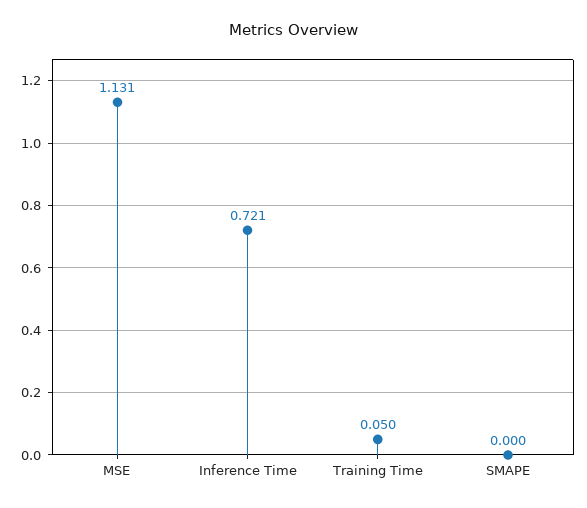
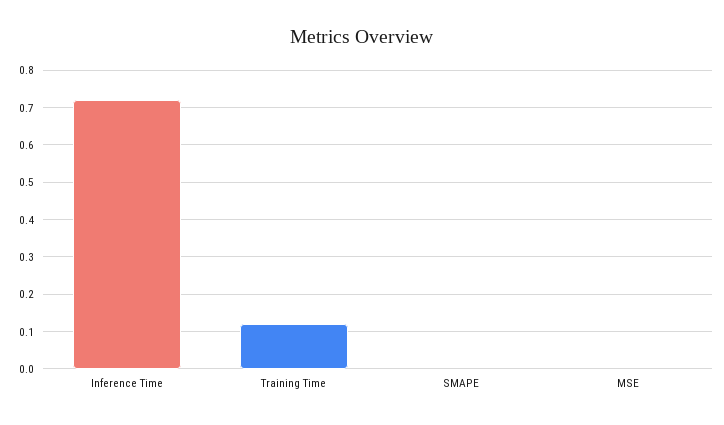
  {
-   "MSE": 1.131,
+   "MSE": 0,
    "Inference Time": 0.721,
-   "Training Time": 0.05,
+   "Training Time": 0.12,
    "SMAPE": 0
  }

